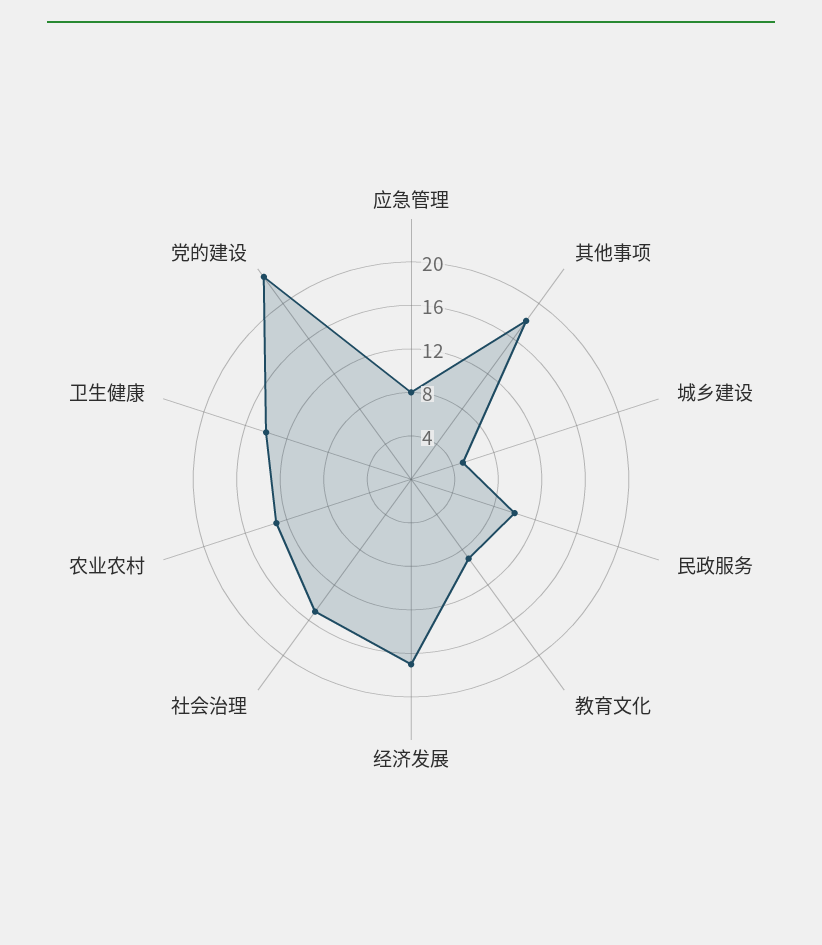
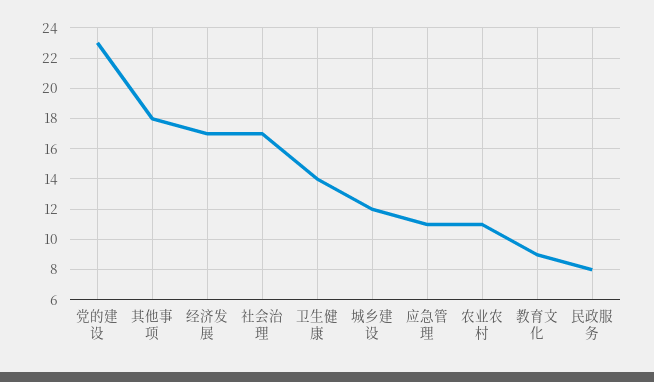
  {
-   "应急管理": 8,
+   "应急管理": 11,
    "其他事项": 18,
-   "城乡建设": 5,
+   "城乡建设": 12,
-   "民政服务": 10,
+   "民政服务": 8,
    "教育文化": 9,
    "经济发展": 17,
-   "社会治理": 15,
+   "社会治理": 17,
-   "农业农村": 13,
+   "农业农村": 11,
    "卫生健康": 14,
    "党的建设": 23
  }

